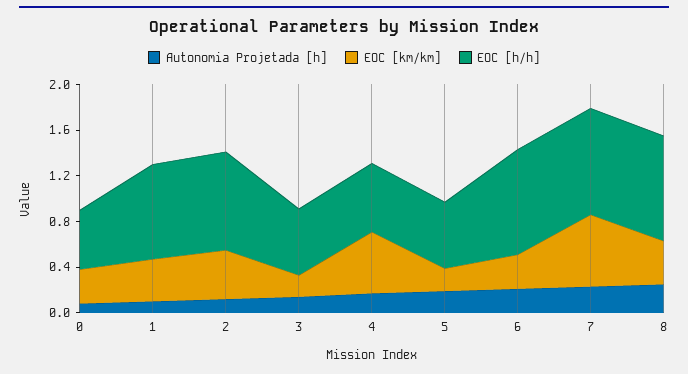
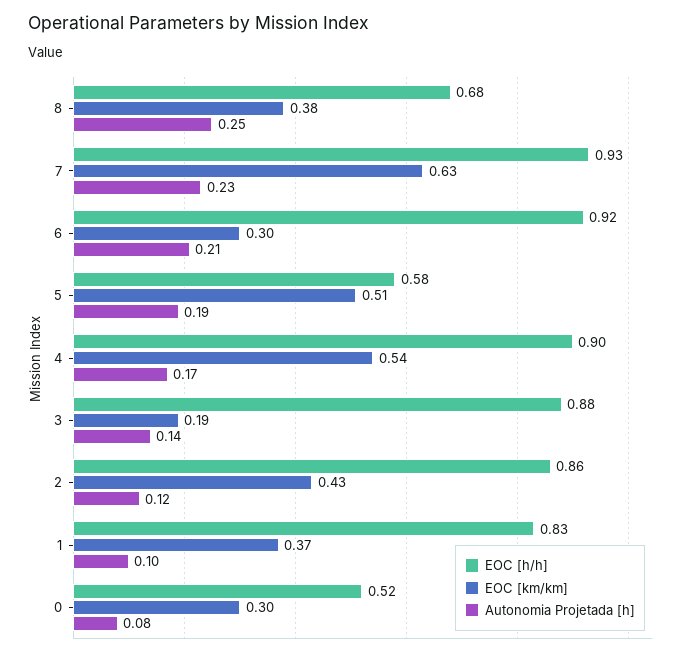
  {
    "Autonomia Projetada [h]": {
      "0": 0.08,
      "1": 0.1,
      "2": 0.12,
      "3": 0.14,
      "4": 0.17,
      "5": 0.19,
      "6": 0.21,
      "7": 0.23,
      "8": 0.25
    },
    "EOC [km/km]": {
      "0": 0.3,
      "1": 0.37,
      "2": 0.43,
      "3": 0.19,
      "4": 0.54,
-     "5": 0.2,
+     "5": 0.51,
      "6": 0.3,
      "7": 0.63,
      "8": 0.38
    },
    "EOC [h/h]": {
      "0": 0.52,
      "1": 0.83,
      "2": 0.86,
-     "3": 0.6,
+     "3": 0.88,
-     "4": 0.6,
+     "4": 0.9,
      "5": 0.58,
      "6": 0.92,
      "7": 0.93,
-     "8": 0.9
+     "8": 0.68
    }
  }

